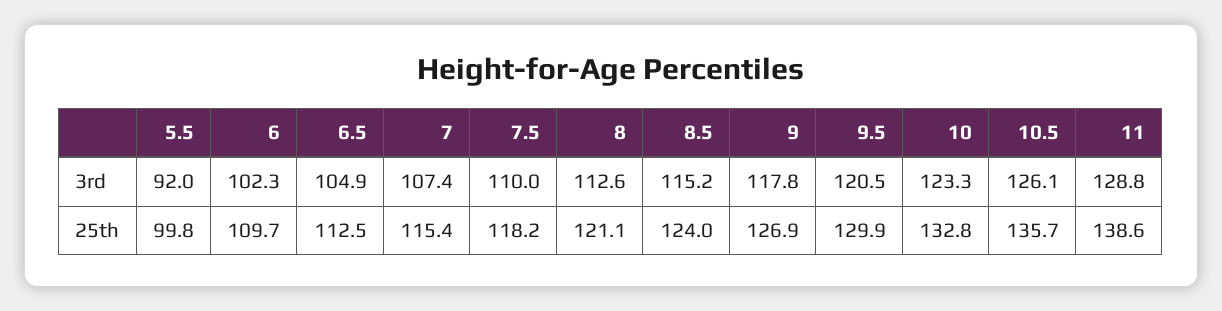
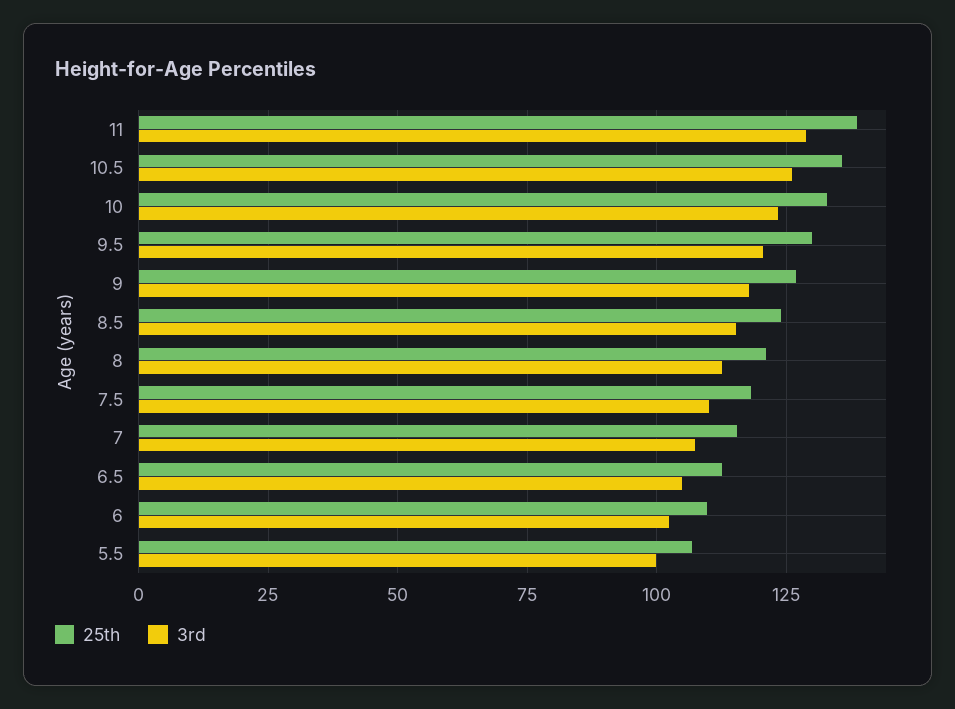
  {
    "3rd": {
-     "5.5": 92,
+     "5.5": 100,
      "6": 102.3,
      "6.5": 104.9,
      "7": 107.4,
      "7.5": 110,
      "8": 112.6,
      "8.5": 115.2,
      "9": 117.8,
      "9.5": 120.5,
      "10": 123.3,
      "10.5": 126.1,
      "11": 128.8
    },
    "25th": {
-     "5.5": 99.8,
+     "5.5": 107.5,
      "6": 109.7,
      "6.5": 112.5,
      "7": 115.4,
      "7.5": 118.2,
      "8": 121.1,
      "8.5": 124,
      "9": 126.9,
      "9.5": 129.9,
      "10": 132.8,
      "10.5": 135.7,
      "11": 138.6
    }
  }

